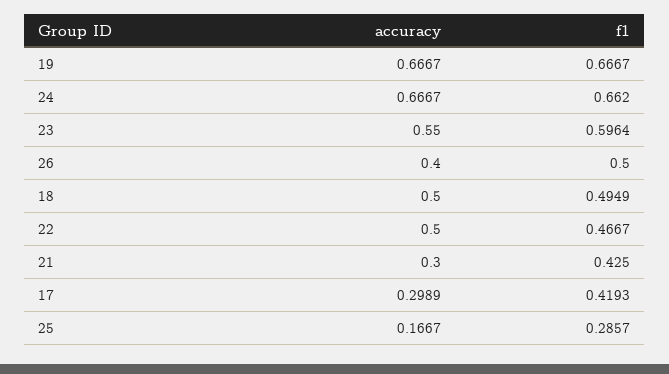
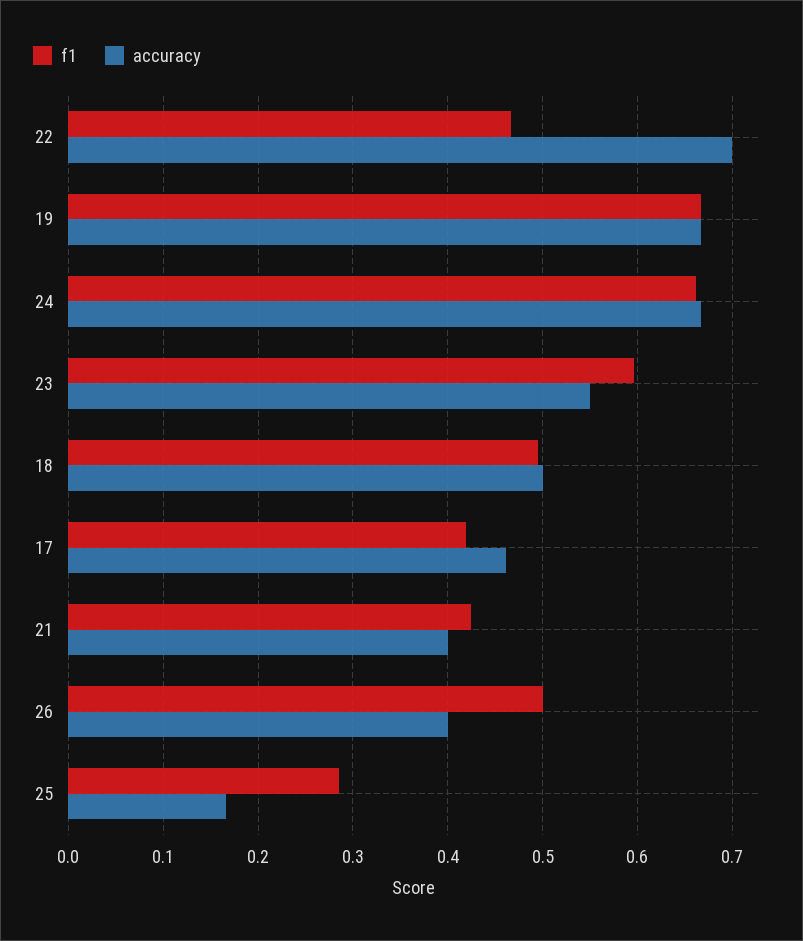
  {
    "accuracy": {
      "19": 0.6667,
      "24": 0.6667,
      "23": 0.55,
      "26": 0.4,
      "18": 0.5,
-     "22": 0.5,
+     "22": 0.7,
-     "21": 0.3,
+     "21": 0.4,
-     "17": 0.2989,
+     "17": 0.46,
      "25": 0.1667
    },
    "f1": {
      "19": 0.6667,
      "24": 0.662,
      "23": 0.5964,
      "26": 0.5,
      "18": 0.4949,
      "22": 0.4667,
      "21": 0.425,
      "17": 0.4193,
      "25": 0.2857
    }
  }

